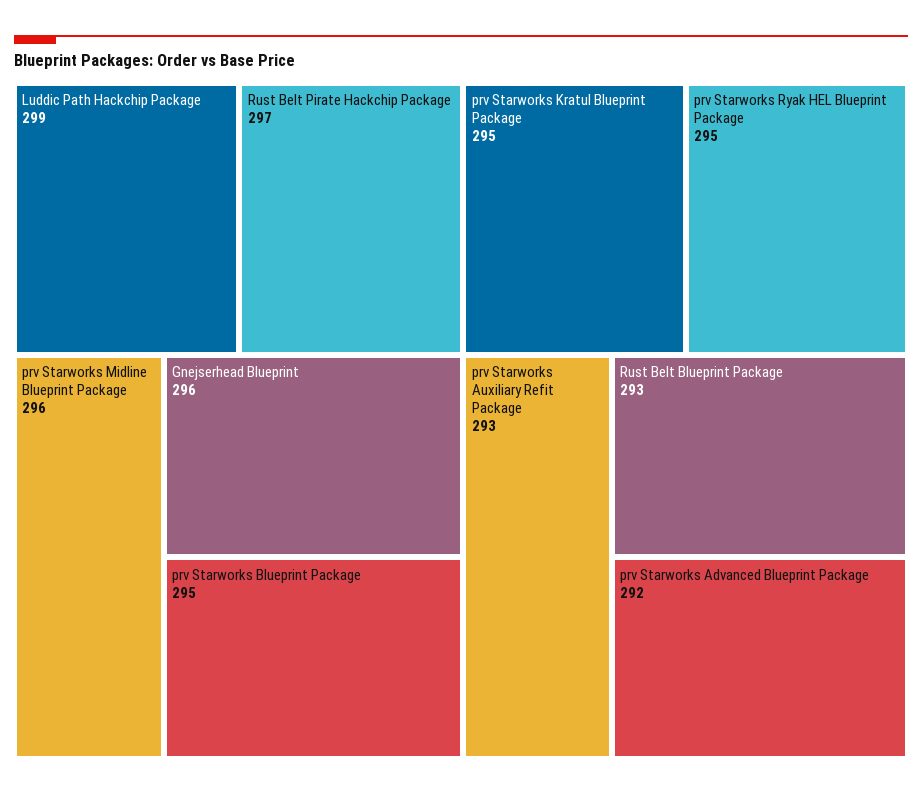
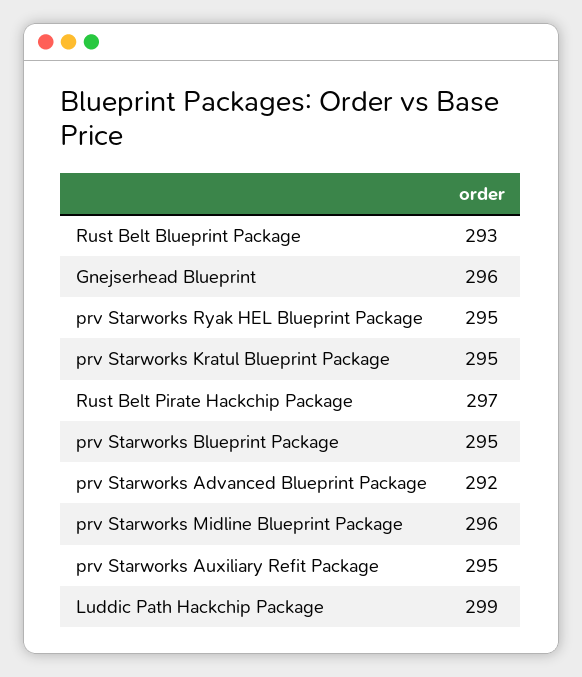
  {
    "Luddic Path Hackchip Package": 299,
    "Rust Belt Pirate Hackchip Package": 297,
    "prv Starworks Midline Blueprint Package": 296,
    "Gnejserhead Blueprint": 296,
    "prv Starworks Blueprint Package": 295,
    "prv Starworks Kratul Blueprint Package": 295,
    "prv Starworks Ryak HEL Blueprint Package": 295,
-   "prv Starworks Auxiliary Refit Package": 293,
+   "prv Starworks Auxiliary Refit Package": 295,
    "Rust Belt Blueprint Package": 293,
    "prv Starworks Advanced Blueprint Package": 292
  }

